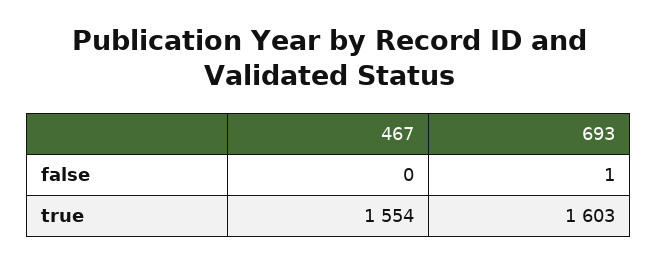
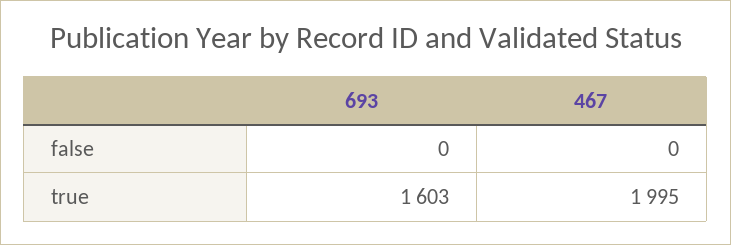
  {
    "467": {
      "false": 0,
-     "true": 1554
+     "true": 1995
    },
    "693": {
-     "false": 1,
+     "false": 0,
      "true": 1603
    }
  }

